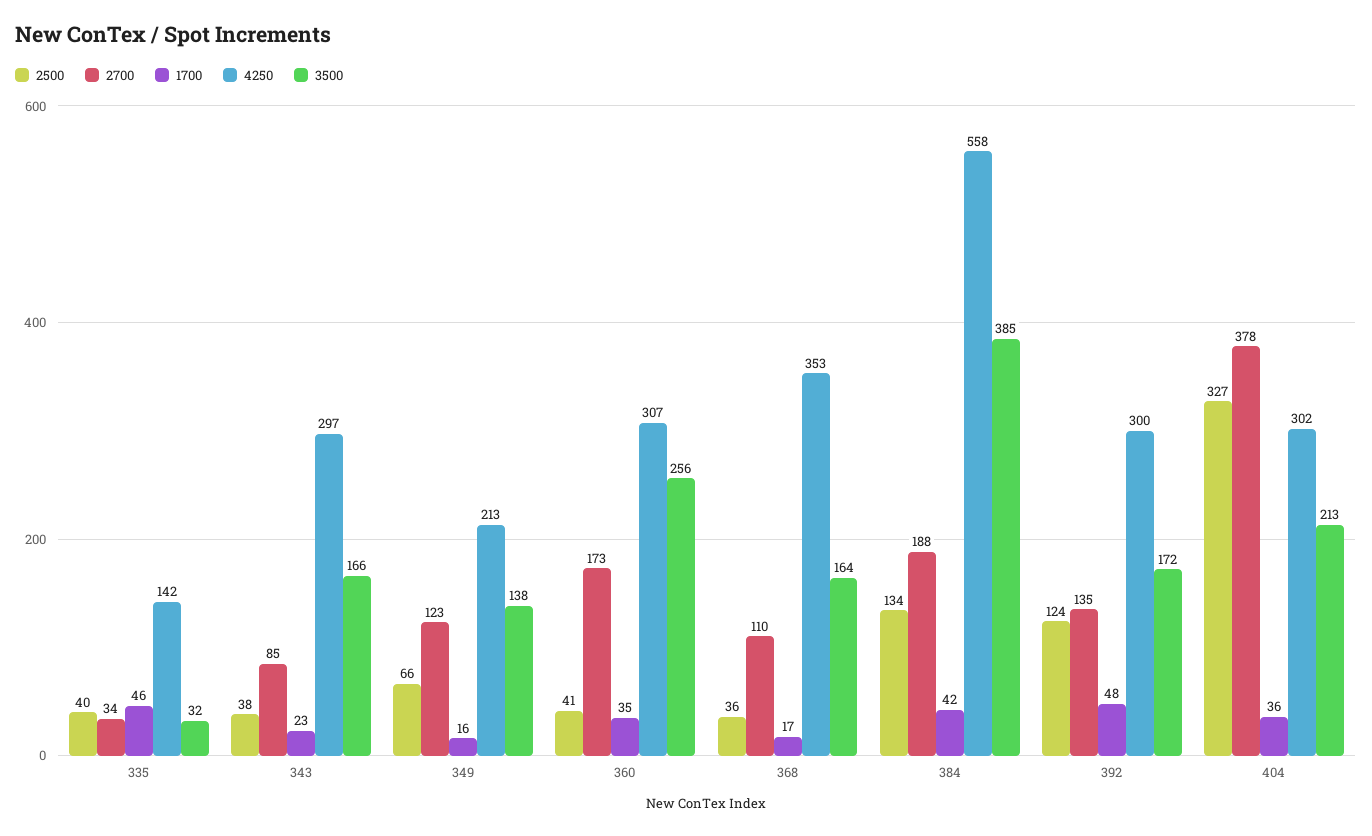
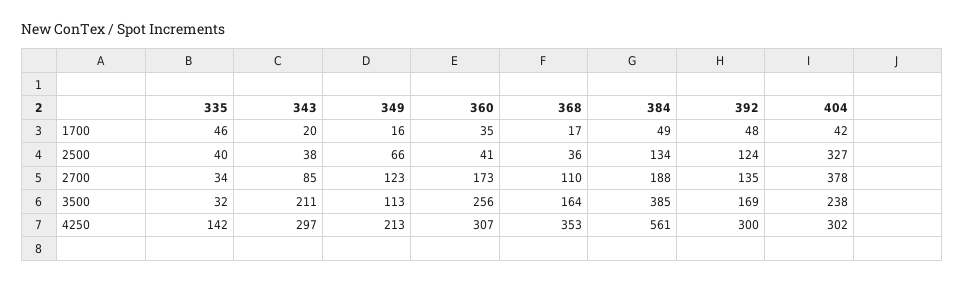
  {
    "2500": {
      "335": 40,
      "343": 38,
      "349": 66,
      "360": 41,
      "368": 36,
      "384": 134,
      "392": 124,
      "404": 327
    },
    "2700": {
      "335": 34,
      "343": 85,
      "349": 123,
      "360": 173,
      "368": 110,
      "384": 188,
      "392": 135,
      "404": 378
    },
    "1700": {
      "335": 46,
-     "343": 23,
+     "343": 20,
      "349": 16,
      "360": 35,
      "368": 17,
-     "384": 42,
+     "384": 49,
      "392": 48,
-     "404": 36
+     "404": 42
    },
    "4250": {
      "335": 142,
      "343": 297,
      "349": 213,
      "360": 307,
      "368": 353,
-     "384": 558,
+     "384": 561,
      "392": 300,
      "404": 302
    },
    "3500": {
      "335": 32,
-     "343": 166,
+     "343": 211,
-     "349": 138,
+     "349": 113,
      "360": 256,
      "368": 164,
      "384": 385,
-     "392": 172,
+     "392": 169,
-     "404": 213
+     "404": 238
    }
  }

